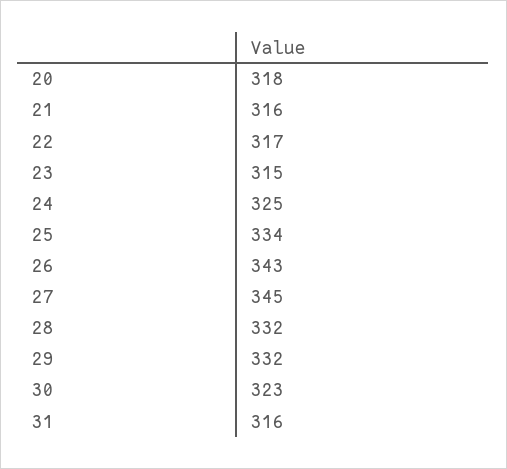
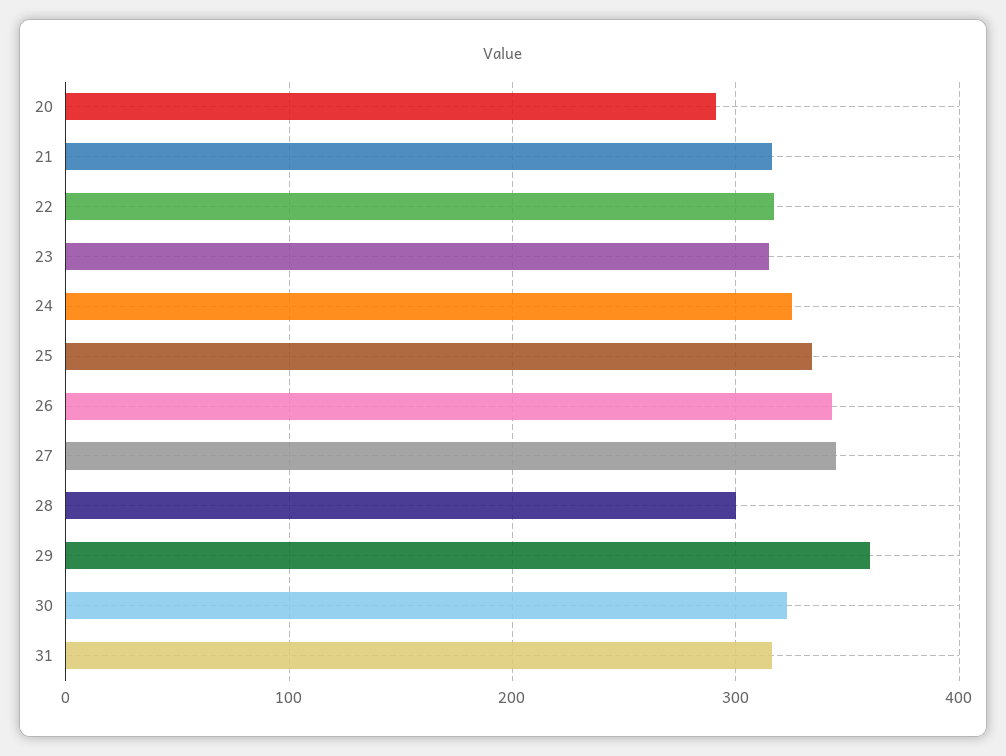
  {
-   "20": 318,
+   "20": 290,
    "21": 316,
    "22": 317,
    "23": 315,
    "24": 325,
    "25": 334,
    "26": 343,
    "27": 345,
-   "28": 332,
+   "28": 300,
-   "29": 332,
+   "29": 360,
    "30": 323,
    "31": 316
  }

